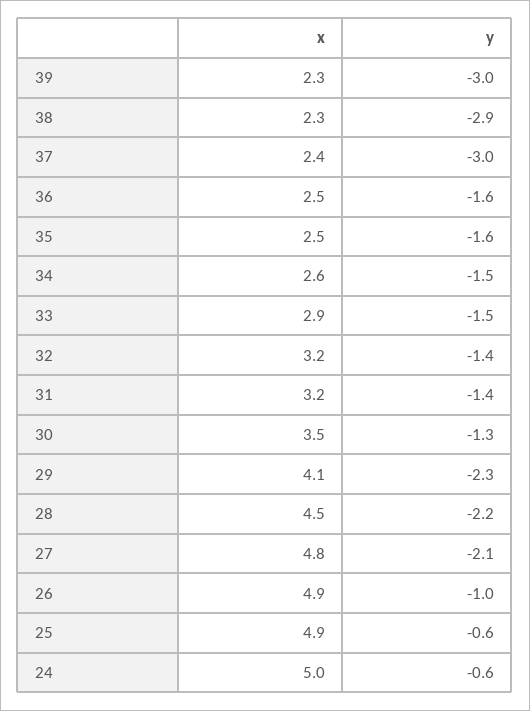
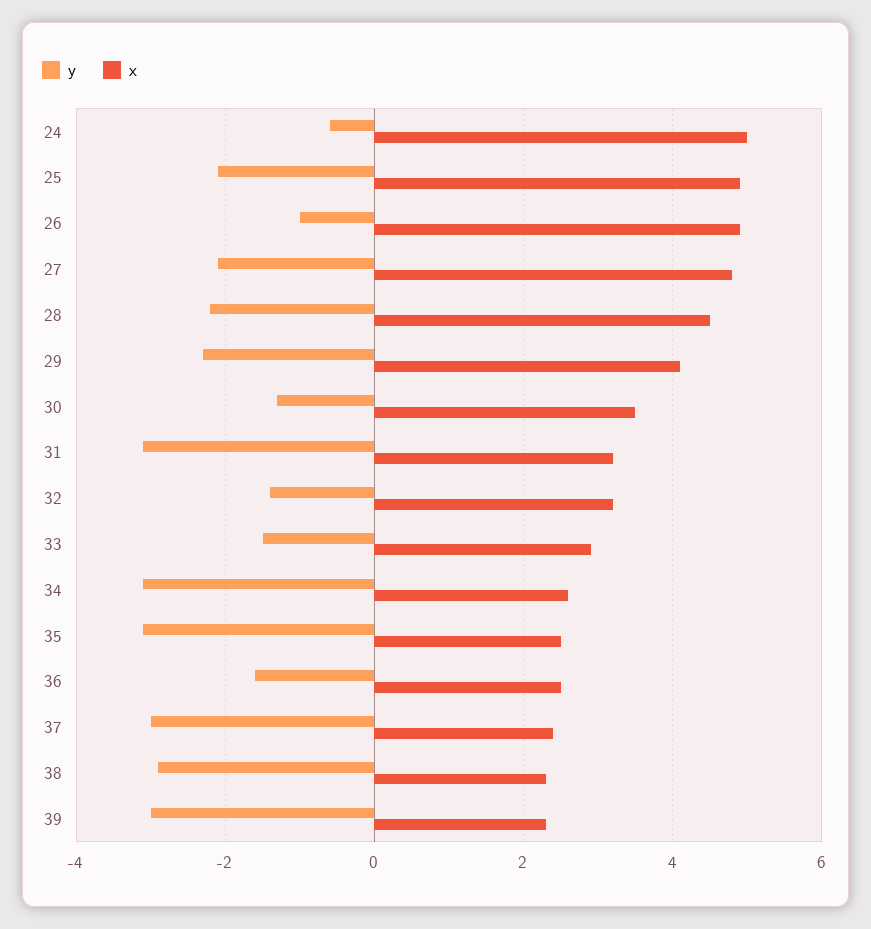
  {
    "x": {
      "39": 2.3,
      "38": 2.3,
      "37": 2.4,
      "36": 2.5,
      "35": 2.5,
      "34": 2.6,
      "33": 2.9,
      "32": 3.2,
      "31": 3.2,
      "30": 3.5,
      "29": 4.1,
      "28": 4.5,
      "27": 4.8,
      "26": 4.9,
      "25": 4.9,
      "24": 5
    },
    "y": {
      "39": -3,
      "38": -2.9,
      "37": -3,
      "36": -1.6,
-     "35": -1.6,
+     "35": -3,
-     "34": -1.5,
+     "34": -3,
      "33": -1.5,
      "32": -1.4,
-     "31": -1.4,
+     "31": -3,
      "30": -1.3,
      "29": -2.3,
      "28": -2.2,
      "27": -2.1,
      "26": -1,
-     "25": -0.6,
+     "25": -2,
      "24": -0.6
    }
  }

